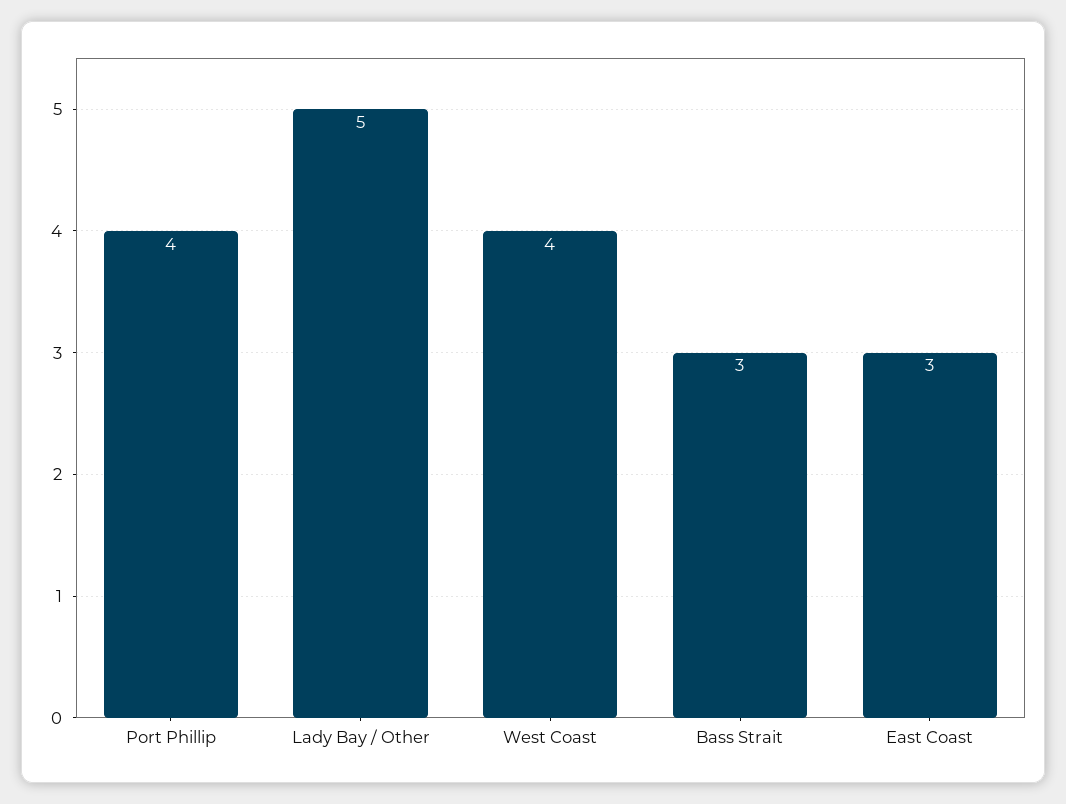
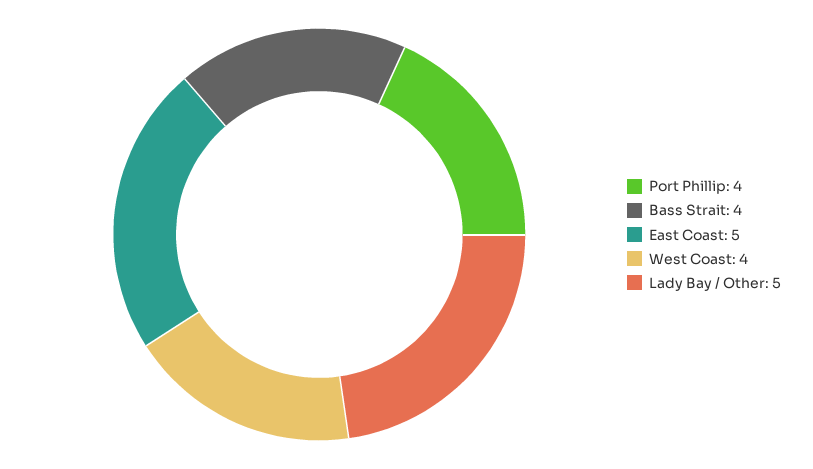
  {
    "Port Phillip": 4,
    "Lady Bay / Other": 5,
    "West Coast": 4,
-   "Bass Strait": 3,
+   "Bass Strait": 4,
-   "East Coast": 3
+   "East Coast": 5
  }

